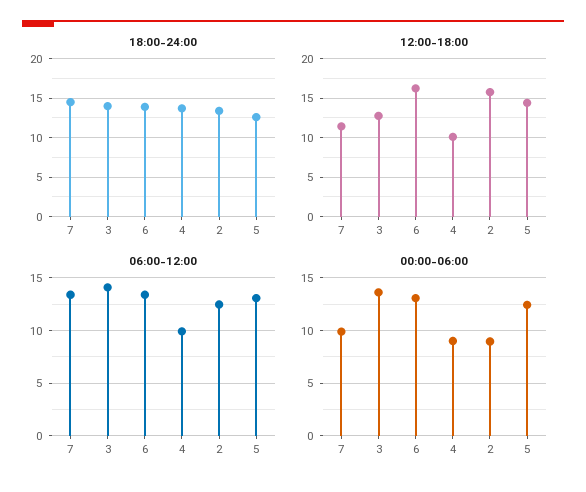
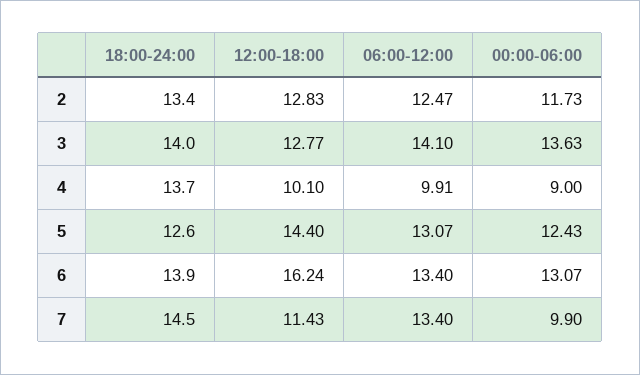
  {
    "18:00-24:00": {
      "7": 14.5,
      "3": 14,
      "6": 13.9,
      "4": 13.7,
      "2": 13.4,
      "5": 12.6
    },
    "12:00-18:00": {
      "7": 11.43,
      "3": 12.77,
      "6": 16.24,
      "4": 10.1,
-     "2": 16,
+     "2": 12.83,
      "5": 14.4
    },
    "06:00-12:00": {
      "7": 13.4,
      "3": 14.1,
      "6": 13.4,
      "4": 9.91,
      "2": 12.47,
      "5": 13.07
    },
    "00:00-06:00": {
      "7": 9.9,
      "3": 13.63,
      "6": 13.07,
      "4": 9,
-     "2": 9,
+     "2": 11.73,
      "5": 12.43
    }
  }

